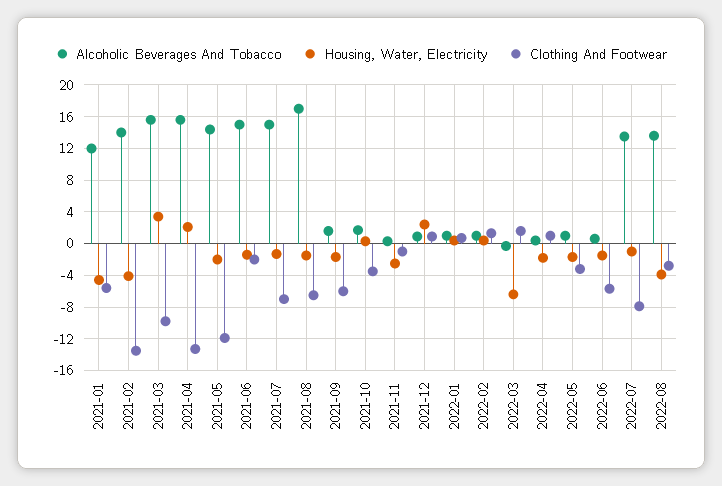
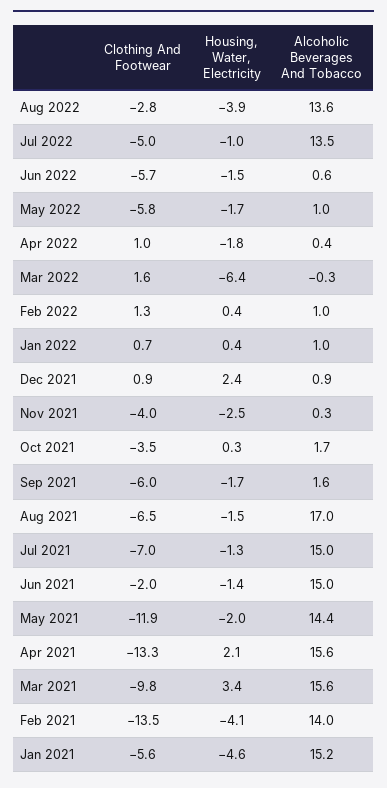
  {
    "Alcoholic Beverages And Tobacco": {
-     "2021-01": 12,
+     "2021-01": 15.2,
      "2021-02": 14,
      "2021-03": 15.6,
      "2021-04": 15.6,
      "2021-05": 14.4,
      "2021-06": 15,
      "2021-07": 15,
      "2021-08": 17,
      "2021-09": 1.6,
      "2021-10": 1.7,
      "2021-11": 0.3,
      "2021-12": 0.9,
      "2022-01": 1,
      "2022-02": 1,
      "2022-03": -0.3,
      "2022-04": 0.4,
      "2022-05": 1,
      "2022-06": 0.6,
      "2022-07": 13.5,
      "2022-08": 13.6
    },
    "Housing, Water, Electricity": {
      "2021-01": -4.6,
      "2021-02": -4.1,
      "2021-03": 3.4,
      "2021-04": 2.1,
      "2021-05": -2,
      "2021-06": -1.4,
      "2021-07": -1.3,
      "2021-08": -1.5,
      "2021-09": -1.7,
      "2021-10": 0.3,
      "2021-11": -2.5,
      "2021-12": 2.4,
      "2022-01": 0.4,
      "2022-02": 0.4,
      "2022-03": -6.4,
      "2022-04": -1.8,
      "2022-05": -1.7,
      "2022-06": -1.5,
      "2022-07": -1,
      "2022-08": -3.9
    },
    "Clothing And Footwear": {
      "2021-01": -5.6,
      "2021-02": -13.5,
      "2021-03": -9.8,
      "2021-04": -13.3,
      "2021-05": -11.9,
      "2021-06": -2,
      "2021-07": -7,
      "2021-08": -6.5,
      "2021-09": -6,
      "2021-10": -3.5,
-     "2021-11": -1,
+     "2021-11": -4,
      "2021-12": 0.9,
      "2022-01": 0.7,
      "2022-02": 1.3,
      "2022-03": 1.6,
      "2022-04": 1,
-     "2022-05": -3,
+     "2022-05": -5.8,
      "2022-06": -5.7,
-     "2022-07": -8,
+     "2022-07": -5,
      "2022-08": -2.8
    }
  }

